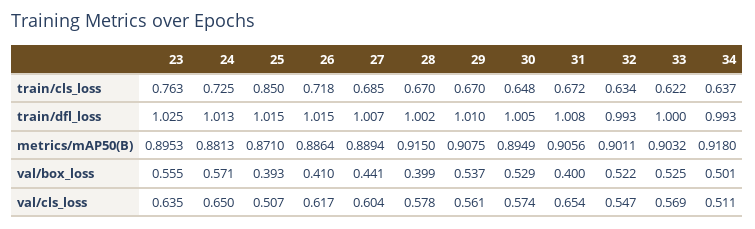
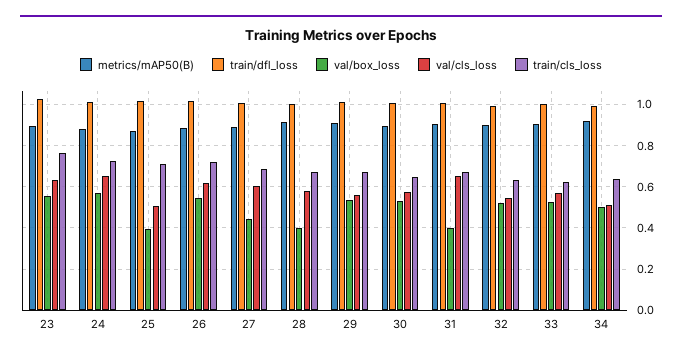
  {
    "train/cls_loss": {
      "23": 0.763,
      "24": 0.725,
-     "25": 0.85,
+     "25": 0.7,
      "26": 0.718,
      "27": 0.685,
      "28": 0.67,
      "29": 0.67,
      "30": 0.648,
      "31": 0.672,
      "32": 0.634,
      "33": 0.622,
      "34": 0.637
    },
    "train/dfl_loss": {
      "23": 1.025,
      "24": 1.013,
      "25": 1.015,
      "26": 1.015,
      "27": 1.007,
      "28": 1.002,
      "29": 1.01,
      "30": 1.005,
      "31": 1.008,
      "32": 0.993,
      "33": 1,
      "34": 0.993
    },
    "metrics/mAP50(B)": {
      "23": 0.8953,
      "24": 0.8813,
      "25": 0.871,
      "26": 0.8864,
      "27": 0.8894,
      "28": 0.915,
      "29": 0.9075,
      "30": 0.8949,
      "31": 0.9056,
      "32": 0.9011,
      "33": 0.9032,
      "34": 0.918
    },
    "val/box_loss": {
      "23": 0.555,
      "24": 0.571,
      "25": 0.393,
-     "26": 0.41,
+     "26": 0.55,
      "27": 0.441,
      "28": 0.399,
      "29": 0.537,
      "30": 0.529,
      "31": 0.4,
      "32": 0.522,
      "33": 0.525,
      "34": 0.501
    },
    "val/cls_loss": {
      "23": 0.635,
      "24": 0.65,
      "25": 0.507,
      "26": 0.617,
      "27": 0.604,
      "28": 0.578,
      "29": 0.561,
      "30": 0.574,
      "31": 0.654,
      "32": 0.547,
      "33": 0.569,
      "34": 0.511
    }
  }

